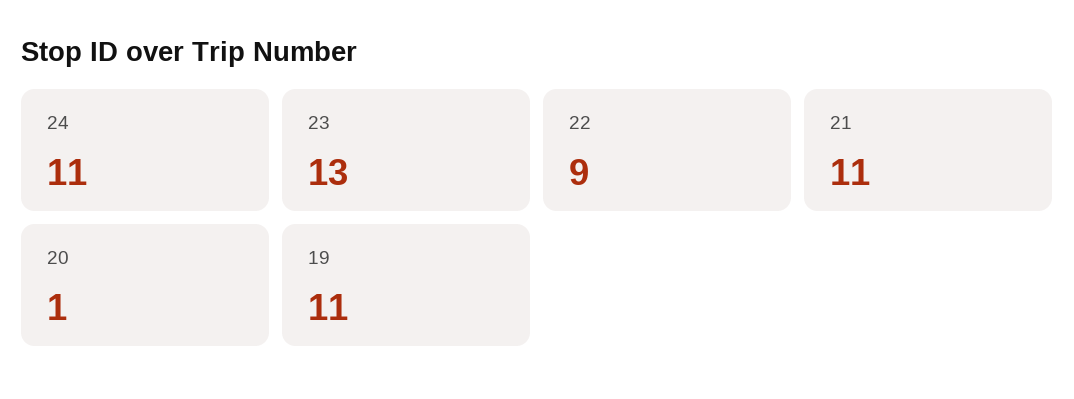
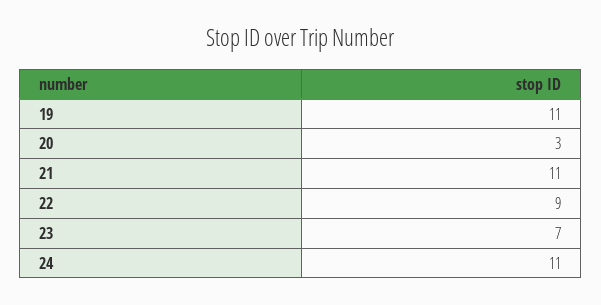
  {
    "24": 11,
-   "23": 13,
+   "23": 7,
    "22": 9,
    "21": 11,
-   "20": 1,
+   "20": 3,
    "19": 11
  }

